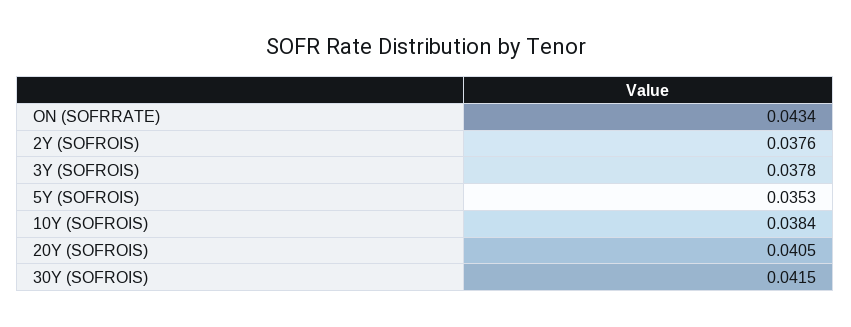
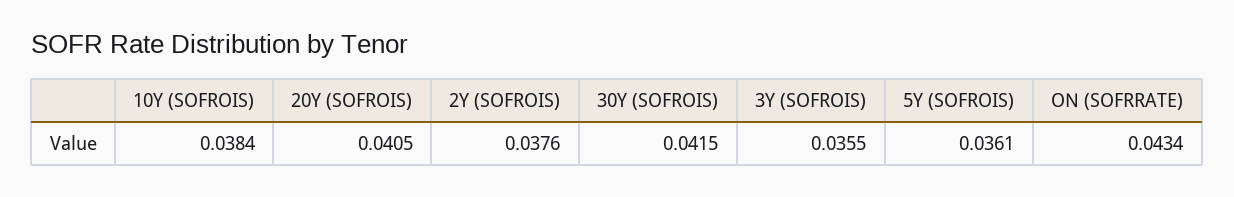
  {
    "ON (SOFRRATE)": 0.0434,
    "2Y (SOFROIS)": 0.0376,
-   "3Y (SOFROIS)": 0.0378,
+   "3Y (SOFROIS)": 0.0355,
-   "5Y (SOFROIS)": 0.0353,
+   "5Y (SOFROIS)": 0.0361,
    "10Y (SOFROIS)": 0.0384,
    "20Y (SOFROIS)": 0.0405,
    "30Y (SOFROIS)": 0.0415
  }

